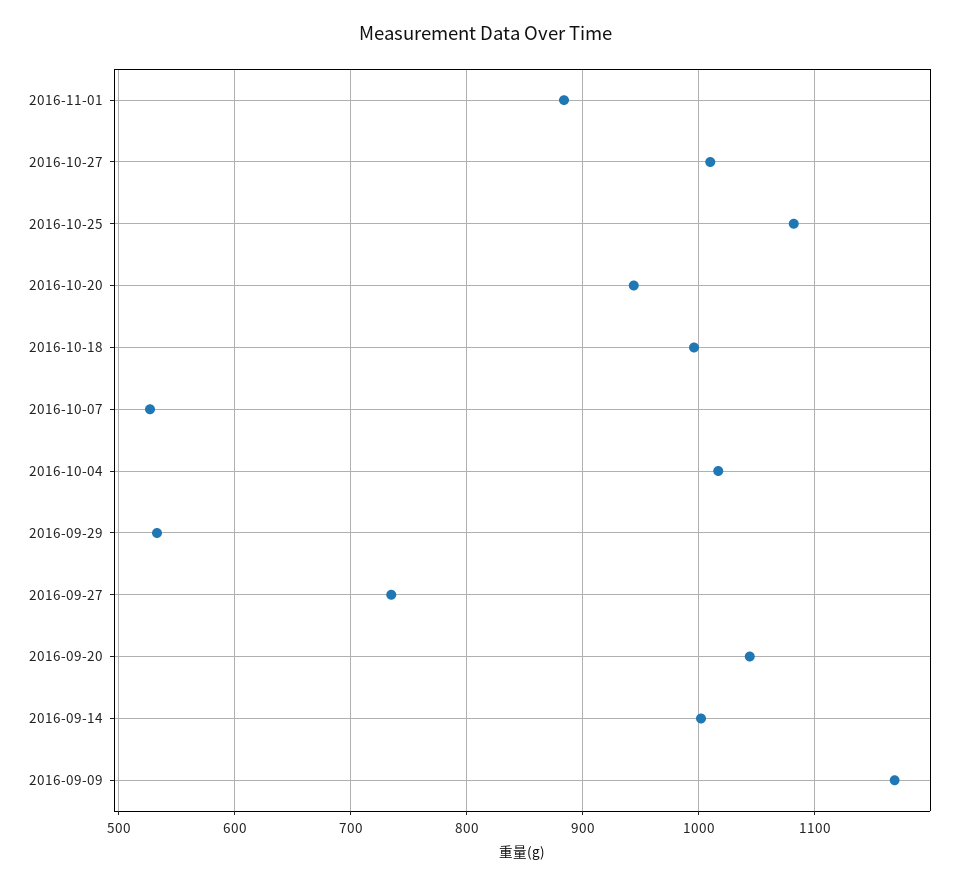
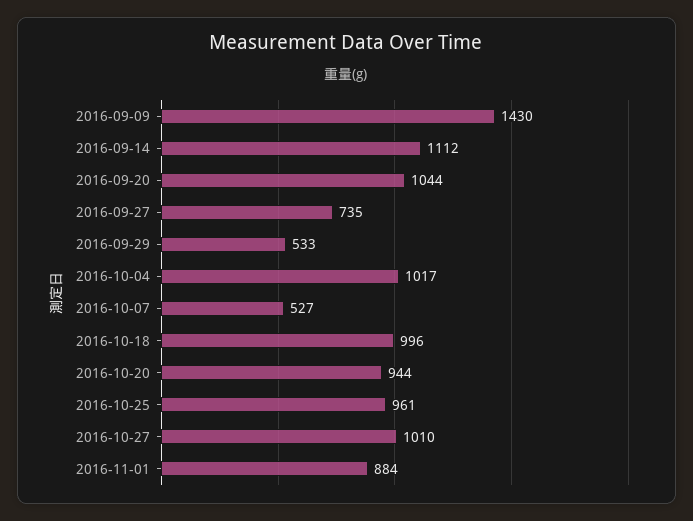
  {
    "2016-11-01": 884,
    "2016-10-27": 1010,
-   "2016-10-25": 1080,
+   "2016-10-25": 961,
    "2016-10-20": 944,
    "2016-10-18": 996,
    "2016-10-07": 527,
    "2016-10-04": 1017,
    "2016-09-29": 533,
    "2016-09-27": 735,
    "2016-09-20": 1044,
-   "2016-09-14": 1000,
+   "2016-09-14": 1112,
-   "2016-09-09": 1170
+   "2016-09-09": 1430
  }

